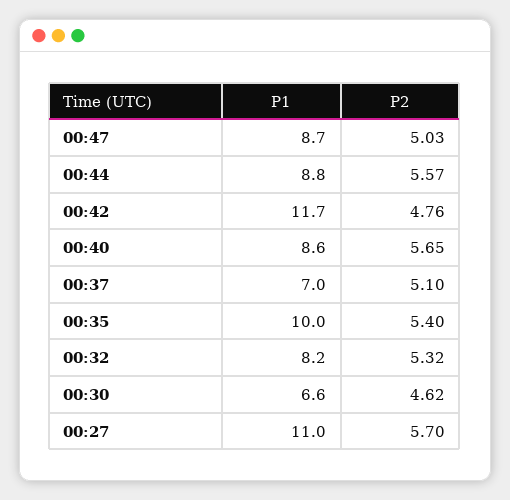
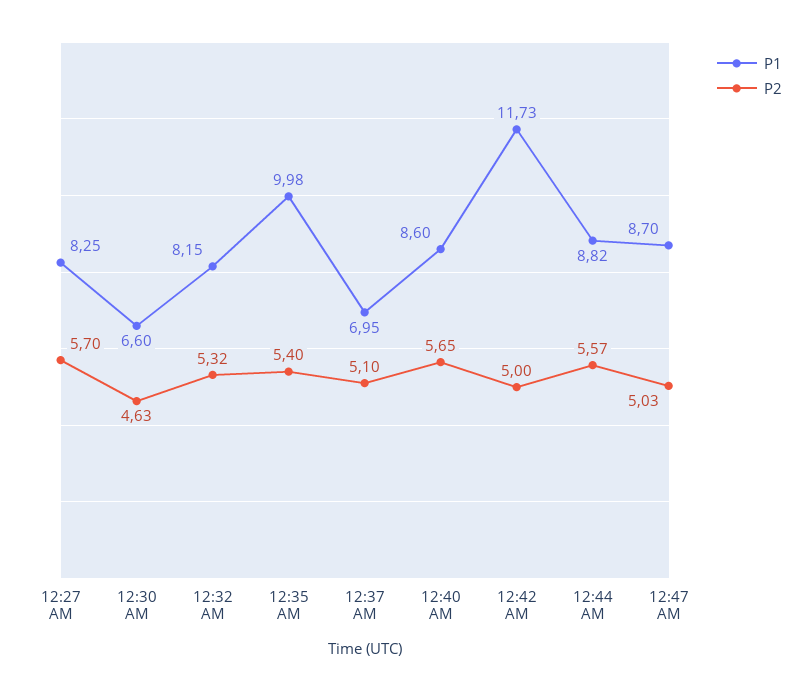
  {
    "P1": {
      "00:47": 8.7,
      "00:44": 8.82,
      "00:42": 11.73,
      "00:40": 8.6,
      "00:37": 6.95,
      "00:35": 9.98,
      "00:32": 8.15,
      "00:30": 6.6,
-     "00:27": 11
+     "00:27": 8.25
    },
    "P2": {
      "00:47": 5.03,
      "00:44": 5.57,
-     "00:42": 4.76,
+     "00:42": 5,
      "00:40": 5.65,
      "00:37": 5.1,
      "00:35": 5.4,
      "00:32": 5.32,
-     "00:30": 4.62,
+     "00:30": 4.63,
      "00:27": 5.7
    }
  }

